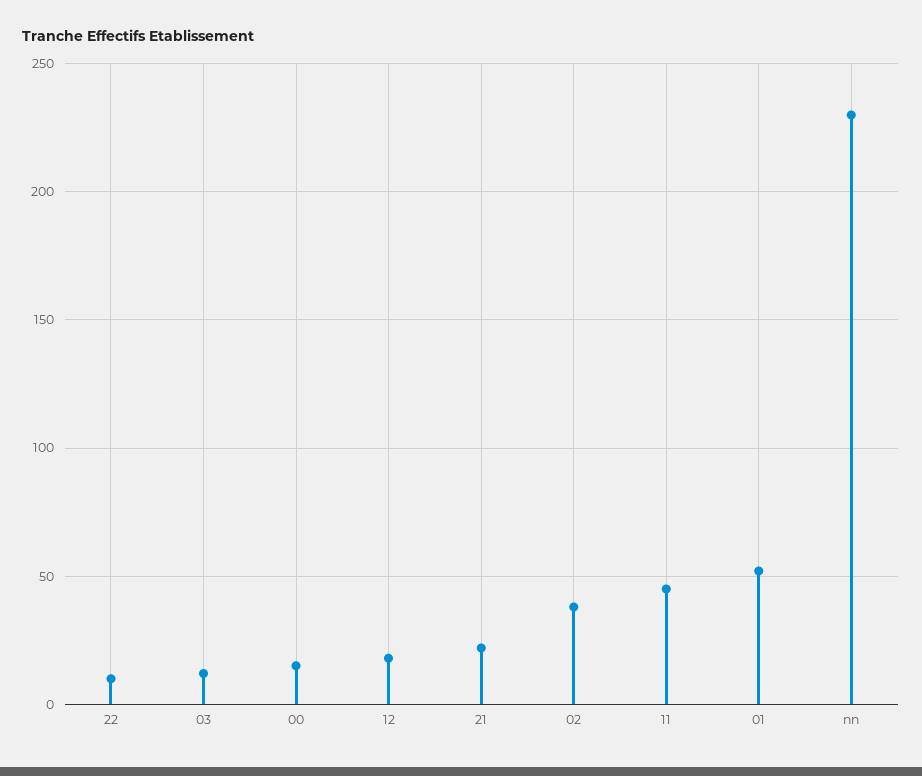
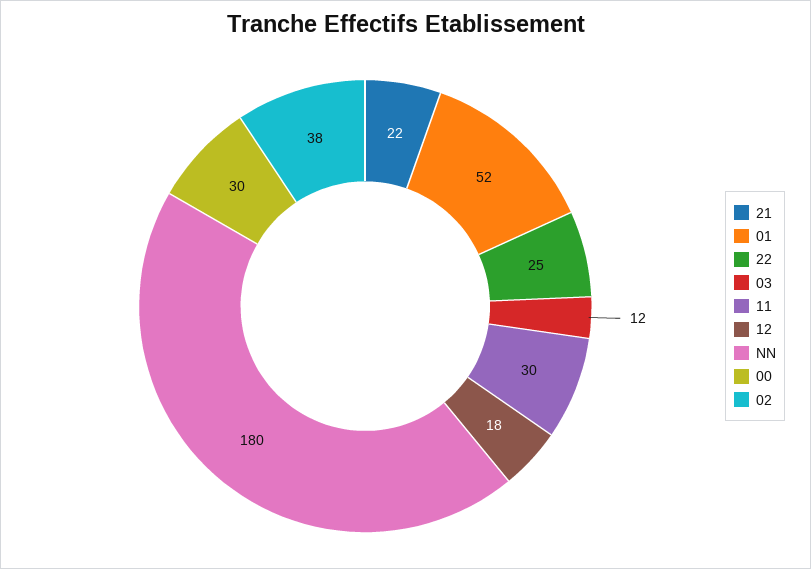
  {
-   "22": 10,
+   "22": 25,
    "03": 12,
-   "00": 15,
+   "00": 30,
    "12": 18,
    "21": 22,
    "02": 38,
-   "11": 45,
+   "11": 30,
    "01": 52,
-   "nn": 230
+   "nn": 180
  }

